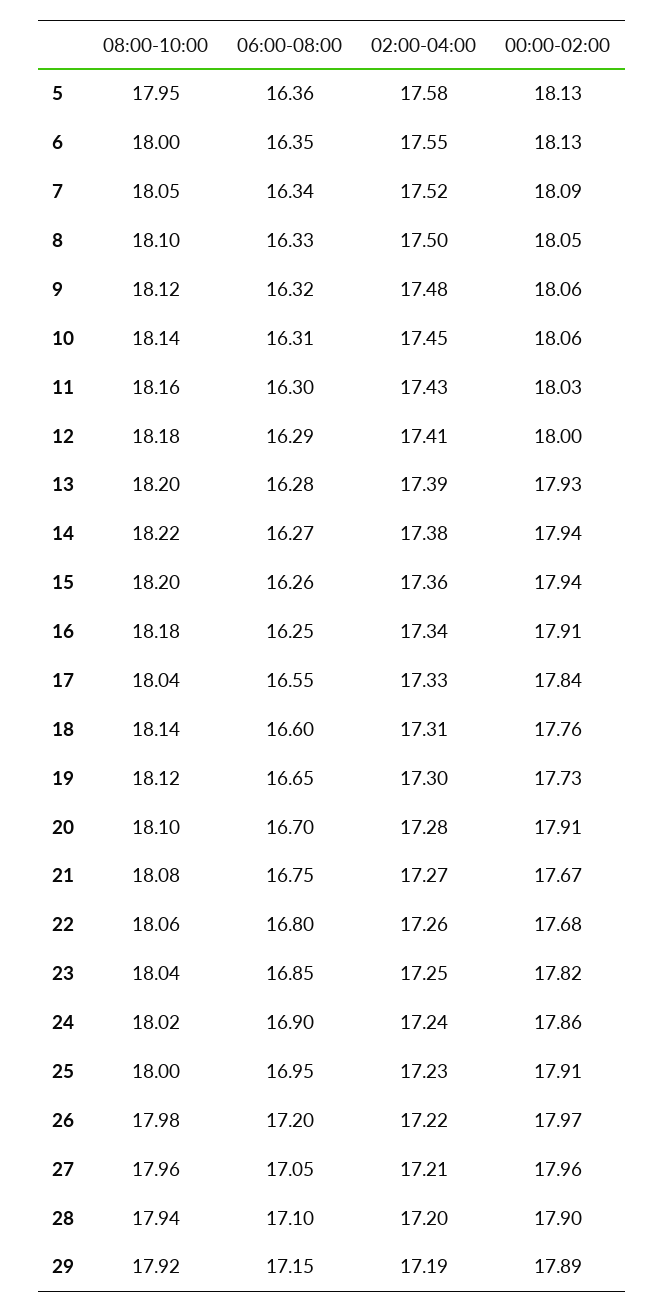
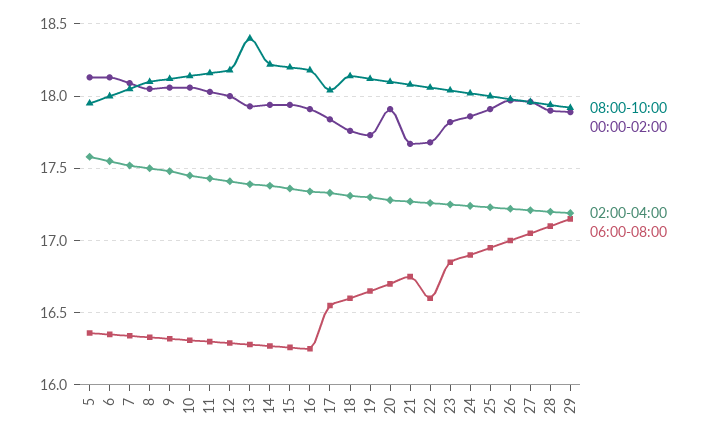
  {
    "08:00-10:00": {
      "5": 17.95,
      "6": 18,
      "7": 18.05,
      "8": 18.1,
      "9": 18.12,
      "10": 18.14,
      "11": 18.16,
      "12": 18.18,
-     "13": 18.2,
+     "13": 18.4,
      "14": 18.22,
      "15": 18.2,
      "16": 18.18,
      "17": 18.04,
      "18": 18.14,
      "19": 18.12,
      "20": 18.1,
      "21": 18.08,
      "22": 18.06,
      "23": 18.04,
      "24": 18.02,
      "25": 18,
      "26": 17.98,
      "27": 17.96,
      "28": 17.94,
      "29": 17.92
    },
    "06:00-08:00": {
      "5": 16.36,
      "6": 16.35,
      "7": 16.34,
      "8": 16.33,
      "9": 16.32,
      "10": 16.31,
      "11": 16.3,
      "12": 16.29,
      "13": 16.28,
      "14": 16.27,
      "15": 16.26,
      "16": 16.25,
      "17": 16.55,
      "18": 16.6,
      "19": 16.65,
      "20": 16.7,
      "21": 16.75,
-     "22": 16.8,
+     "22": 16.6,
      "23": 16.85,
      "24": 16.9,
      "25": 16.95,
-     "26": 17.2,
+     "26": 17,
      "27": 17.05,
      "28": 17.1,
      "29": 17.15
    },
    "02:00-04:00": {
      "5": 17.58,
      "6": 17.55,
      "7": 17.52,
      "8": 17.5,
      "9": 17.48,
      "10": 17.45,
      "11": 17.43,
      "12": 17.41,
      "13": 17.39,
      "14": 17.38,
      "15": 17.36,
      "16": 17.34,
      "17": 17.33,
      "18": 17.31,
      "19": 17.3,
      "20": 17.28,
      "21": 17.27,
      "22": 17.26,
      "23": 17.25,
      "24": 17.24,
      "25": 17.23,
      "26": 17.22,
      "27": 17.21,
      "28": 17.2,
      "29": 17.19
    },
    "00:00-02:00": {
      "5": 18.13,
      "6": 18.13,
      "7": 18.09,
      "8": 18.05,
      "9": 18.06,
      "10": 18.06,
      "11": 18.03,
      "12": 18,
      "13": 17.93,
      "14": 17.94,
      "15": 17.94,
      "16": 17.91,
      "17": 17.84,
      "18": 17.76,
      "19": 17.73,
      "20": 17.91,
      "21": 17.67,
      "22": 17.68,
      "23": 17.82,
      "24": 17.86,
      "25": 17.91,
      "26": 17.97,
      "27": 17.96,
      "28": 17.9,
      "29": 17.89
    }
  }

